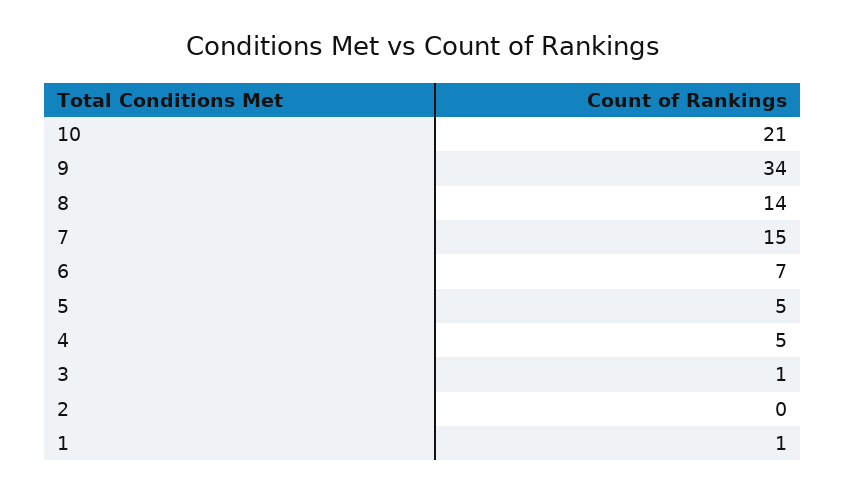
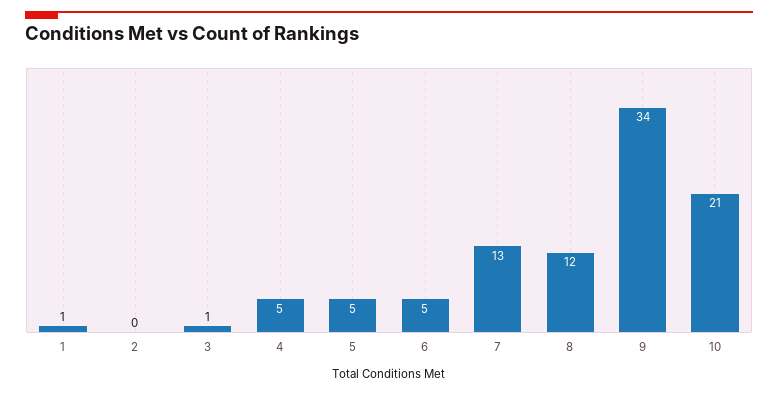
  {
    "10": 21,
    "9": 34,
-   "8": 14,
+   "8": 12,
-   "7": 15,
+   "7": 13,
-   "6": 7,
+   "6": 5,
    "5": 5,
    "4": 5,
    "3": 1,
    "2": 0,
    "1": 1
  }

